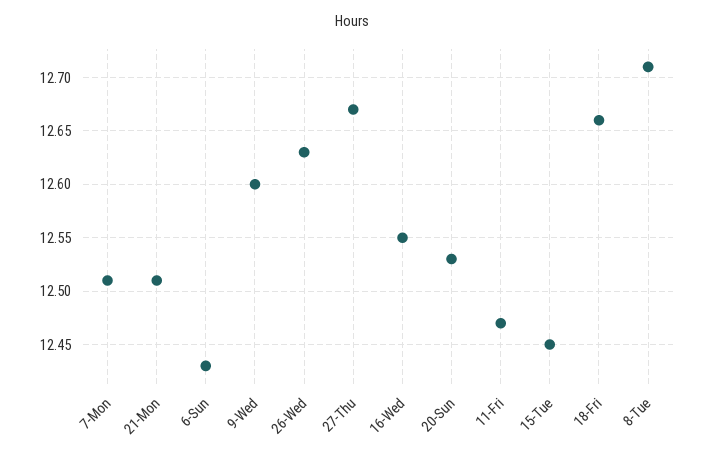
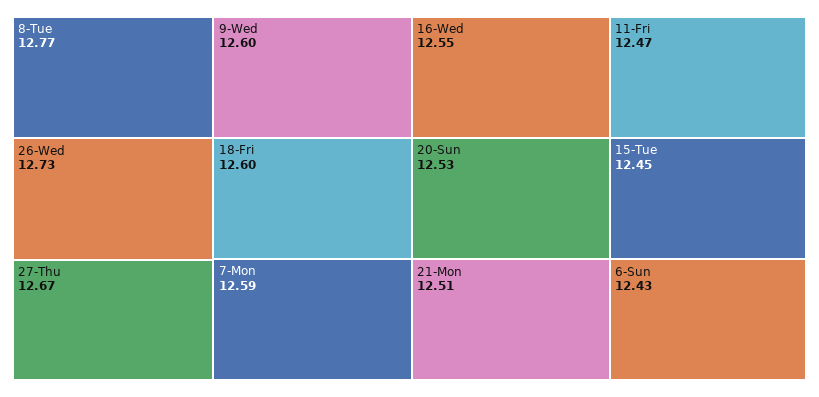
  {
-   "7-Mon": 12.51,
+   "7-Mon": 12.59,
    "21-Mon": 12.51,
    "6-Sun": 12.43,
    "9-Wed": 12.6,
-   "26-Wed": 12.63,
+   "26-Wed": 12.73,
    "27-Thu": 12.67,
    "16-Wed": 12.55,
    "20-Sun": 12.53,
    "11-Fri": 12.47,
    "15-Tue": 12.45,
-   "18-Fri": 12.66,
+   "18-Fri": 12.6,
-   "8-Tue": 12.71
+   "8-Tue": 12.77
  }

